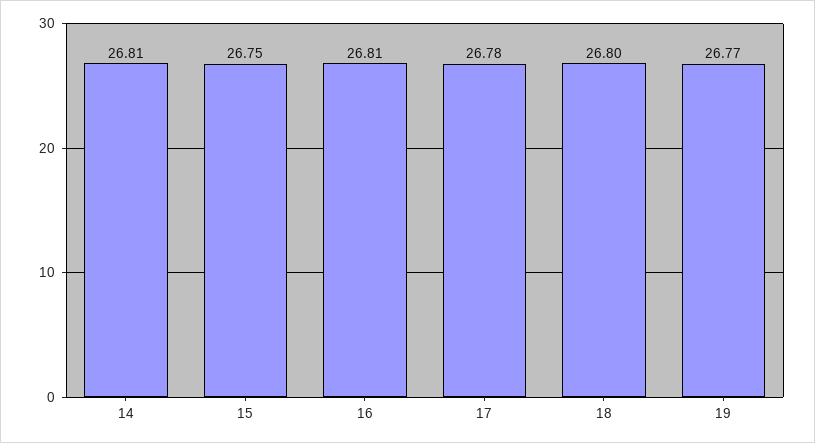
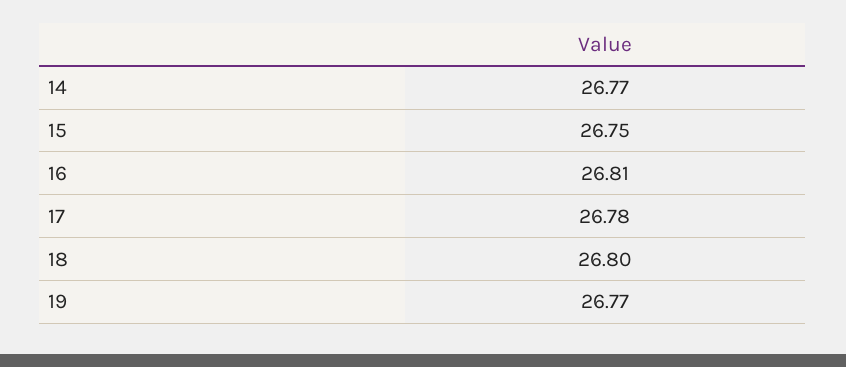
  {
-   "14": 26.81,
+   "14": 26.77,
    "15": 26.75,
    "16": 26.81,
    "17": 26.78,
    "18": 26.8,
    "19": 26.77
  }

